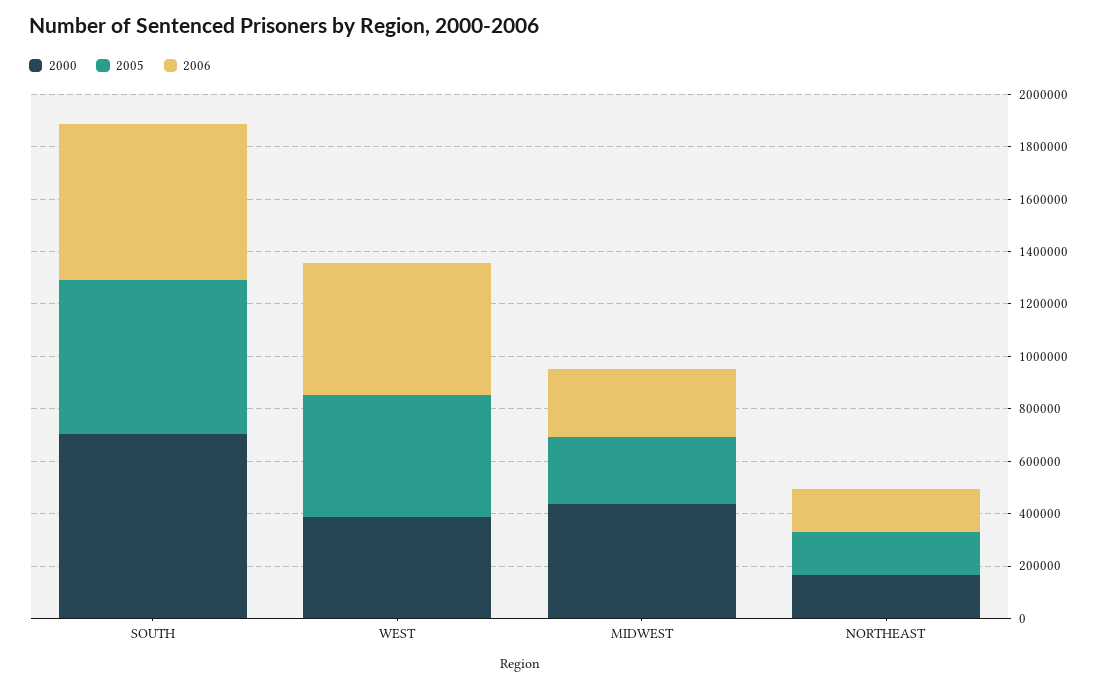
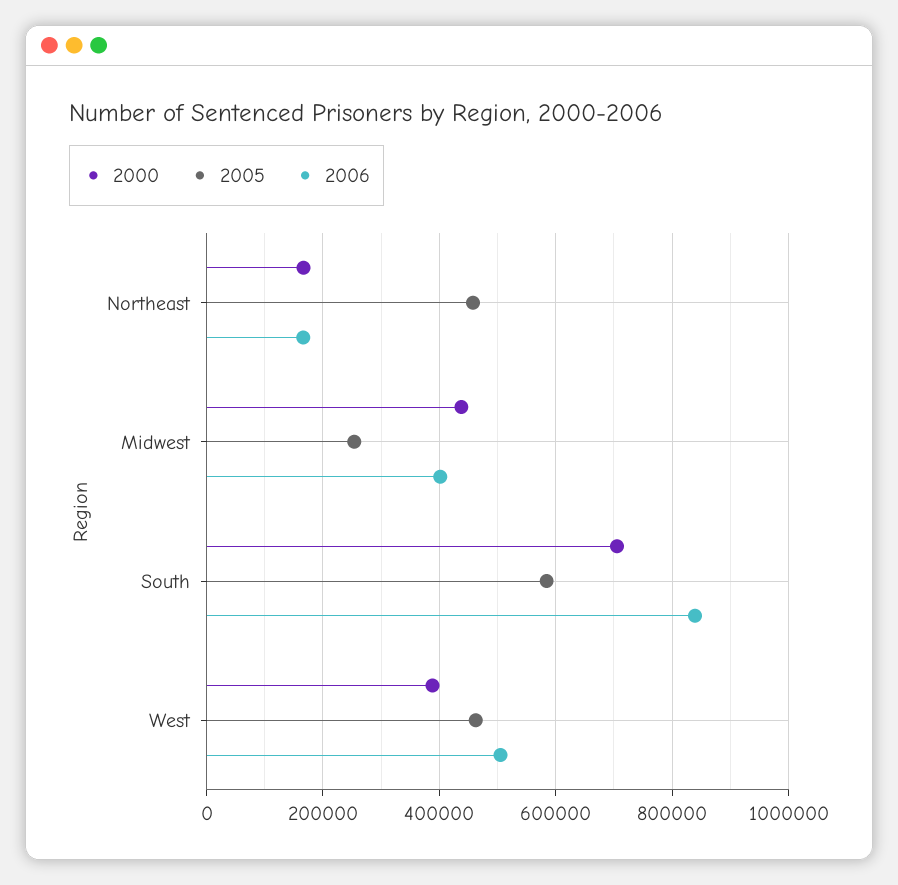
  {
    "2000": {
      "SOUTH": 700000,
      "WEST": 380000,
      "MIDWEST": 440000,
      "NORTHEAST": 160000
    },
    "2005": {
      "SOUTH": 580000,
      "WEST": 460000,
      "MIDWEST": 260000,
-     "NORTHEAST": 150000
+     "NORTHEAST": 460000
    },
    "2006": {
-     "SOUTH": 600000,
+     "SOUTH": 840000,
      "WEST": 500000,
-     "MIDWEST": 250000,
+     "MIDWEST": 400000,
      "NORTHEAST": 160000
    }
  }

